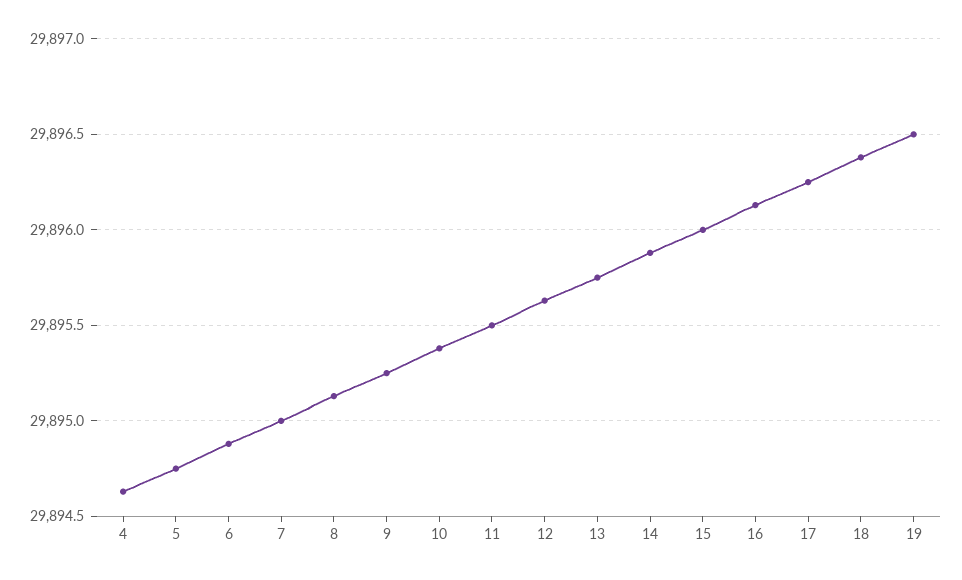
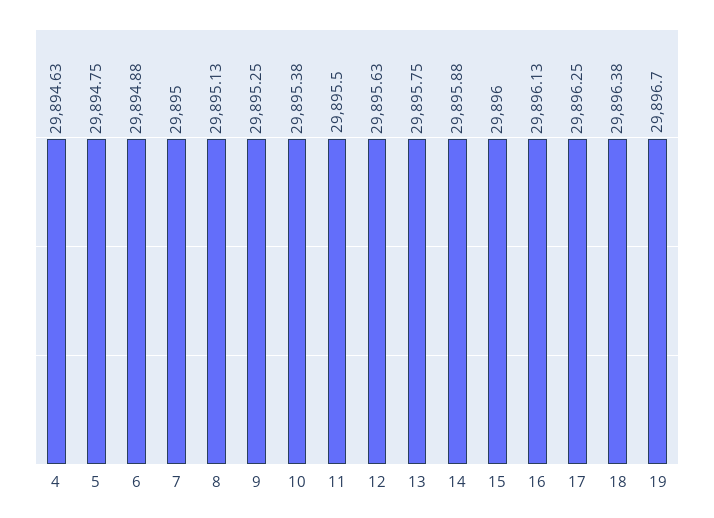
  {
    "4": 29894.63,
    "5": 29894.75,
    "6": 29894.88,
    "7": 29895,
    "8": 29895.13,
    "9": 29895.25,
    "10": 29895.38,
    "11": 29895.5,
    "12": 29895.63,
    "13": 29895.75,
    "14": 29895.88,
    "15": 29896,
    "16": 29896.13,
    "17": 29896.25,
    "18": 29896.38,
-   "19": 29896.5
+   "19": 29896.7
  }

